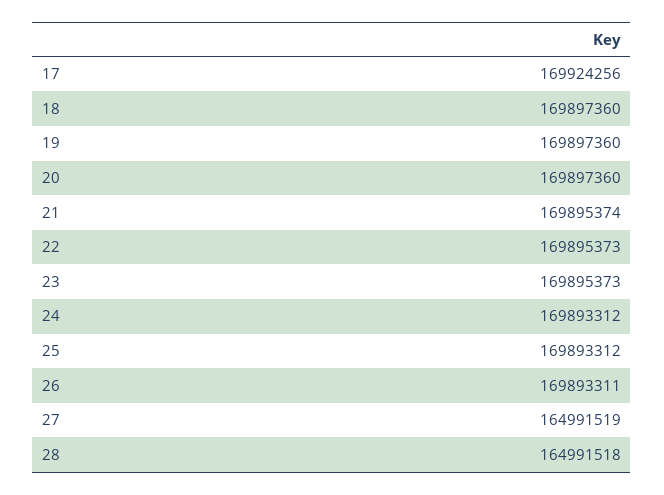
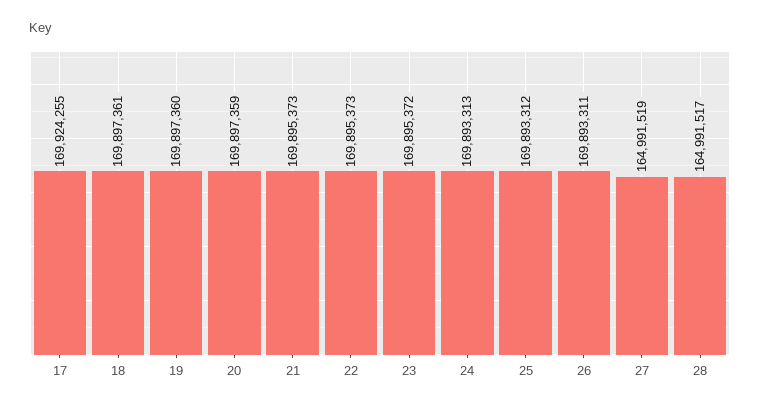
  {
-   "17": 169924256,
+   "17": 169924255,
-   "18": 169897360,
+   "18": 169897361,
    "19": 169897360,
-   "20": 169897360,
+   "20": 169897359,
-   "21": 169895374,
+   "21": 169895373,
    "22": 169895373,
-   "23": 169895373,
+   "23": 169895372,
-   "24": 169893312,
+   "24": 169893313,
    "25": 169893312,
    "26": 169893311,
    "27": 164991519,
-   "28": 164991518
+   "28": 164991517
  }

